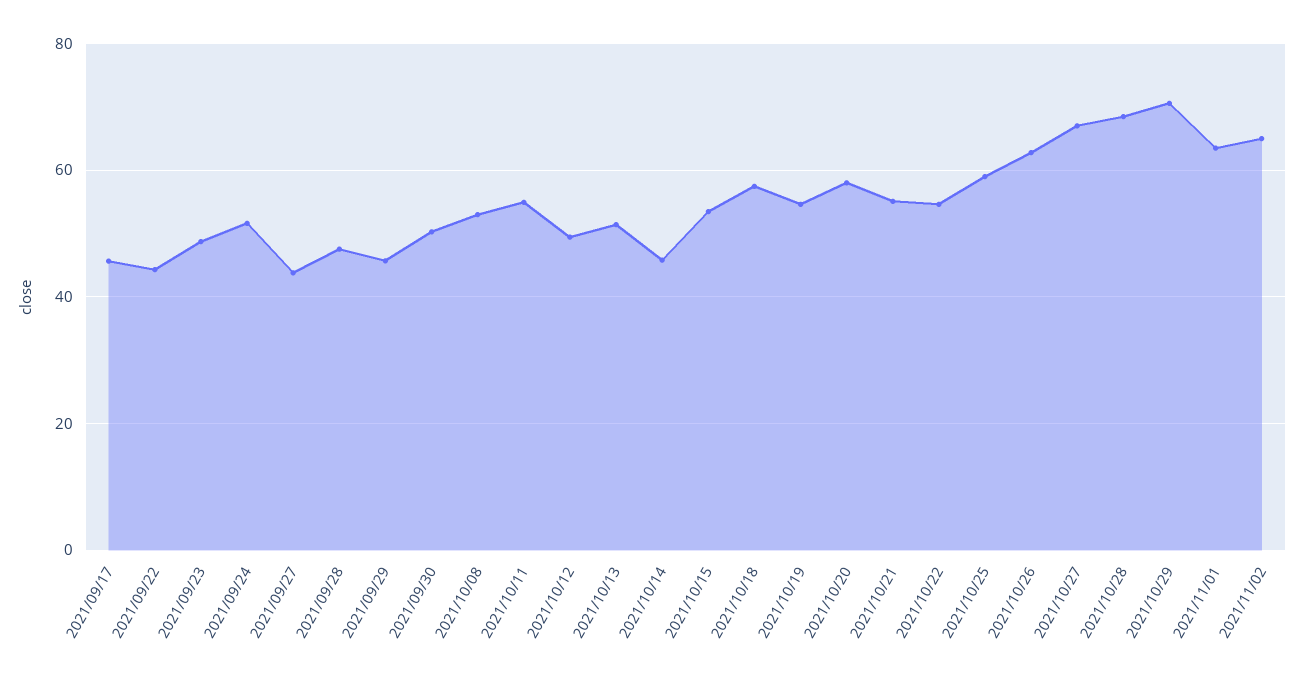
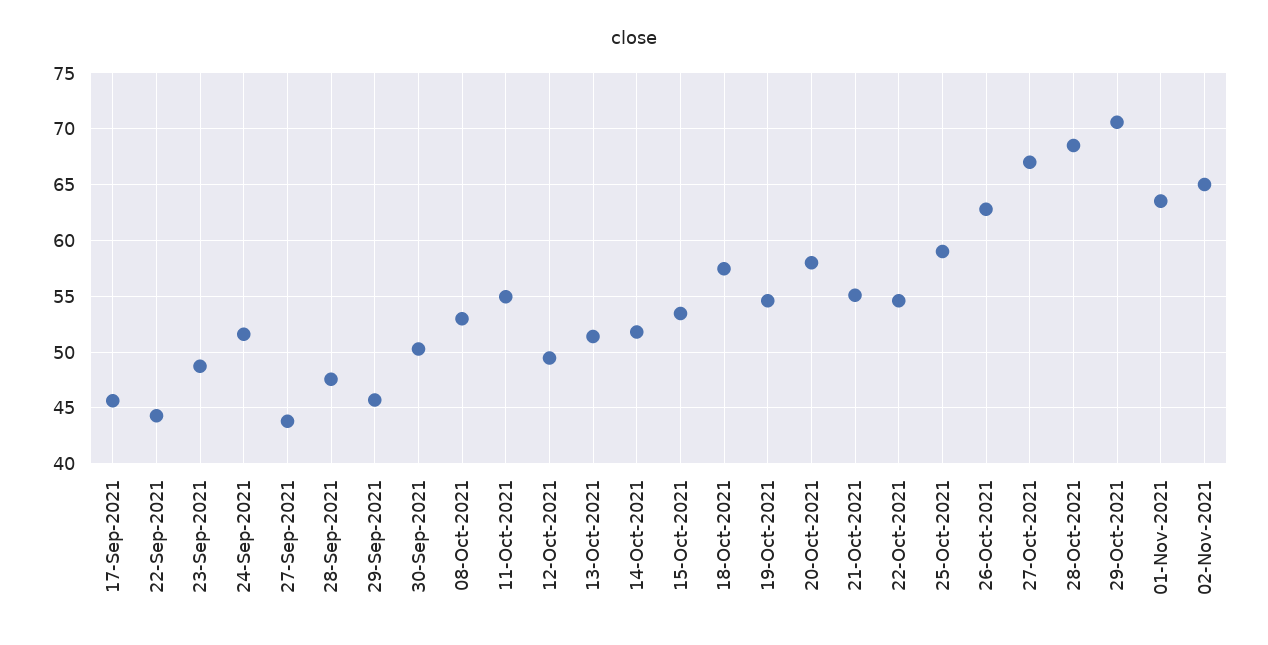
  {
    "2021/09/17": 46,
    "2021/09/22": 44,
    "2021/09/23": 49,
    "2021/09/24": 52,
    "2021/09/27": 44,
    "2021/09/28": 48,
    "2021/09/29": 46,
    "2021/09/30": 50,
    "2021/10/08": 53,
    "2021/10/11": 55,
    "2021/10/12": 49,
    "2021/10/13": 51,
-   "2021/10/14": 46,
+   "2021/10/14": 52,
    "2021/10/15": 53,
    "2021/10/18": 57,
    "2021/10/19": 55,
    "2021/10/20": 58,
    "2021/10/21": 55,
    "2021/10/22": 55,
    "2021/10/25": 59,
    "2021/10/26": 63,
    "2021/10/27": 67,
    "2021/10/28": 69,
    "2021/10/29": 71,
    "2021/11/01": 64,
    "2021/11/02": 65
  }

